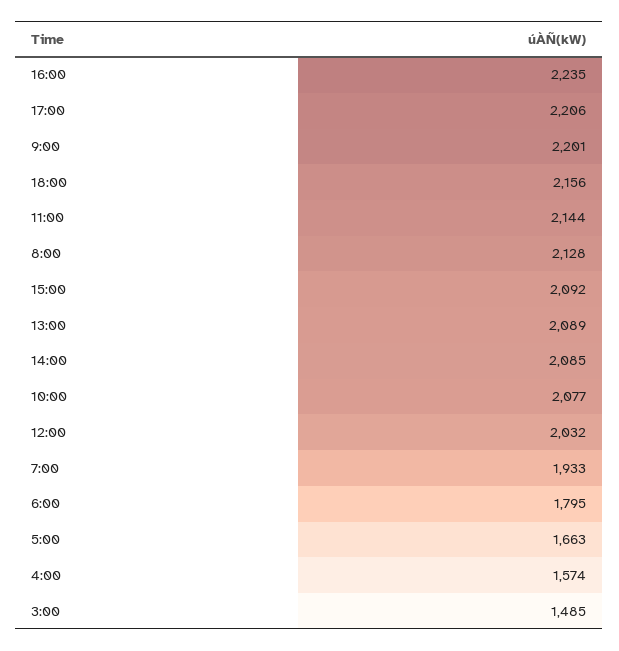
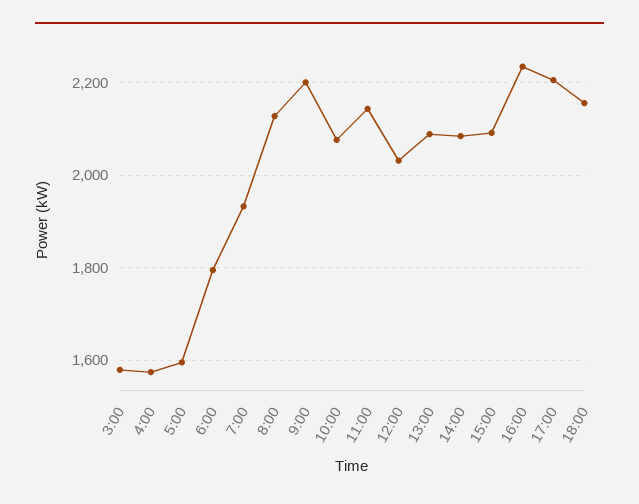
  {
    "16:00": 2235,
    "17:00": 2206,
    "9:00": 2201,
    "18:00": 2156,
    "11:00": 2144,
    "8:00": 2128,
    "15:00": 2092,
    "13:00": 2089,
    "14:00": 2085,
    "10:00": 2077,
    "12:00": 2032,
    "7:00": 1933,
    "6:00": 1795,
-   "5:00": 1663,
+   "5:00": 1600,
    "4:00": 1574,
-   "3:00": 1485
+   "3:00": 1580
  }

